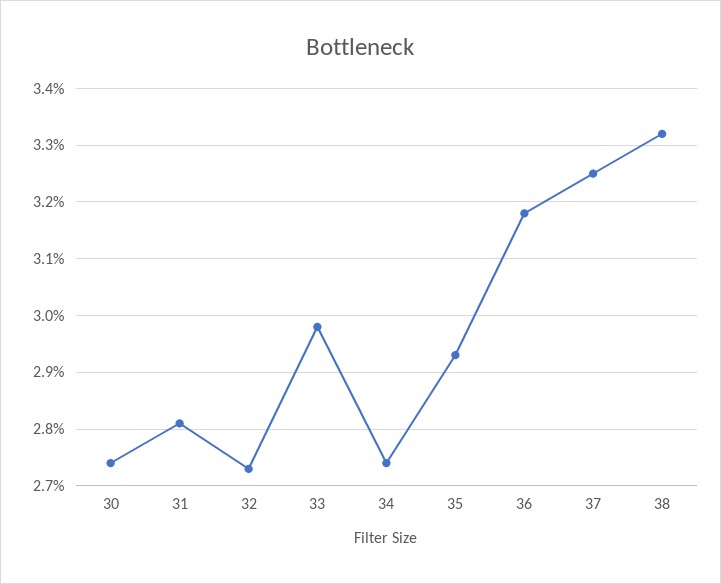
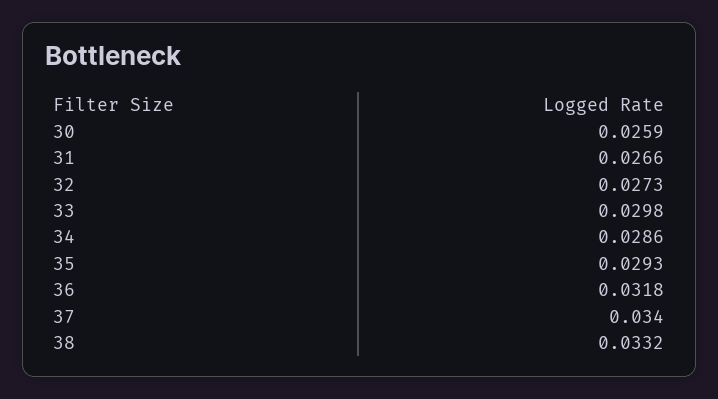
  {
-   "30": 0.0275,
+   "30": 0.0259,
-   "31": 0.028,
+   "31": 0.0266,
    "32": 0.0273,
    "33": 0.0298,
-   "34": 0.0275,
+   "34": 0.0286,
    "35": 0.0293,
    "36": 0.0318,
-   "37": 0.0325,
+   "37": 0.034,
    "38": 0.0332
  }

